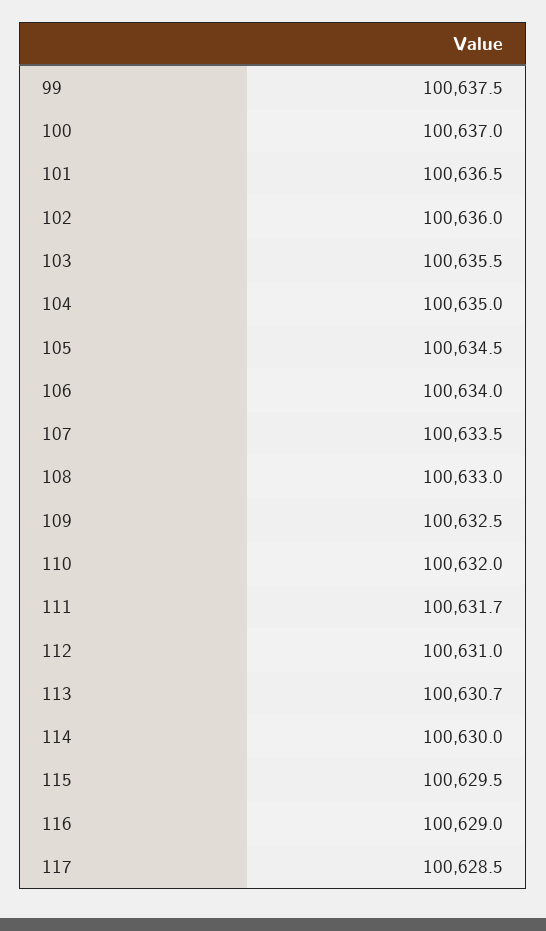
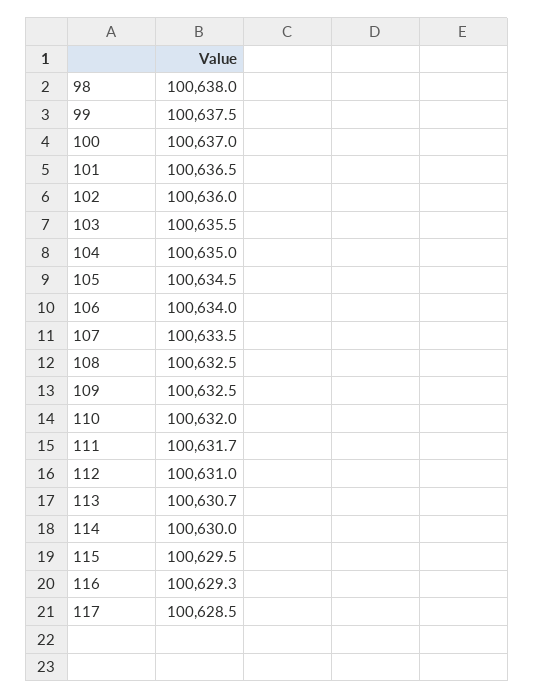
  {
    "99": 100637.5,
    "100": 100637,
    "101": 100636.5,
    "102": 100636,
    "103": 100635.5,
    "104": 100635,
    "105": 100634.5,
    "106": 100634,
    "107": 100633.5,
-   "108": 100633,
+   "108": 100632.5,
    "109": 100632.5,
    "110": 100632,
    "111": 100631.7,
    "112": 100631,
    "113": 100630.7,
    "114": 100630,
    "115": 100629.5,
-   "116": 100629,
+   "116": 100629.3,
-   "117": 100628.5
+   "117": 100628.5,
+   "98": 100638
  }

